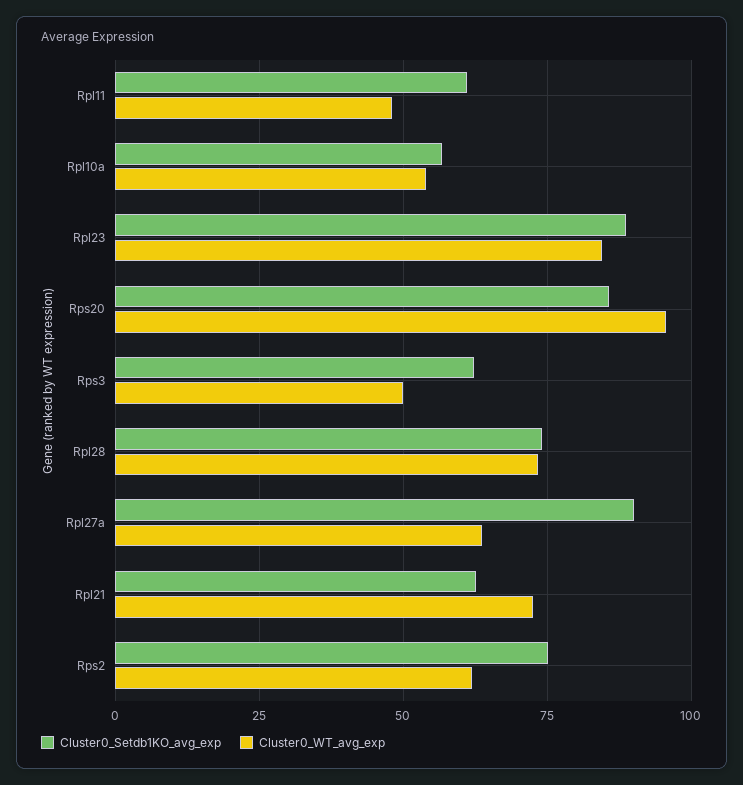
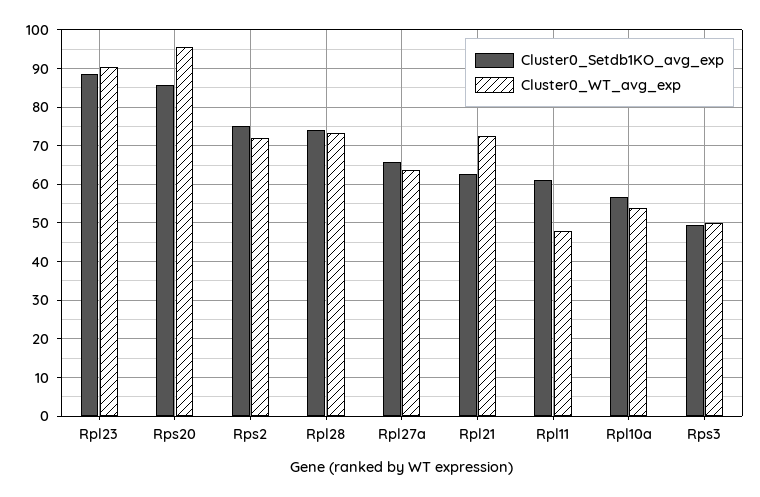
  {
    "Cluster0_Setdb1KO_avg_exp": {
      "Rpl11": 62,
      "Rpl10a": 56,
      "Rpl23": 88,
      "Rps20": 86,
-     "Rps3": 62.5,
+     "Rps3": 50,
      "Rpl28": 74,
-     "Rpl27a": 90,
+     "Rpl27a": 66,
      "Rpl21": 62,
      "Rps2": 76
    },
    "Cluster0_WT_avg_exp": {
      "Rpl11": 48,
      "Rpl10a": 54,
-     "Rpl23": 85,
+     "Rpl23": 90,
      "Rps20": 96,
      "Rps3": 50,
      "Rpl28": 74,
      "Rpl27a": 64,
      "Rpl21": 72,
-     "Rps2": 62.5
+     "Rps2": 72
    }
  }

